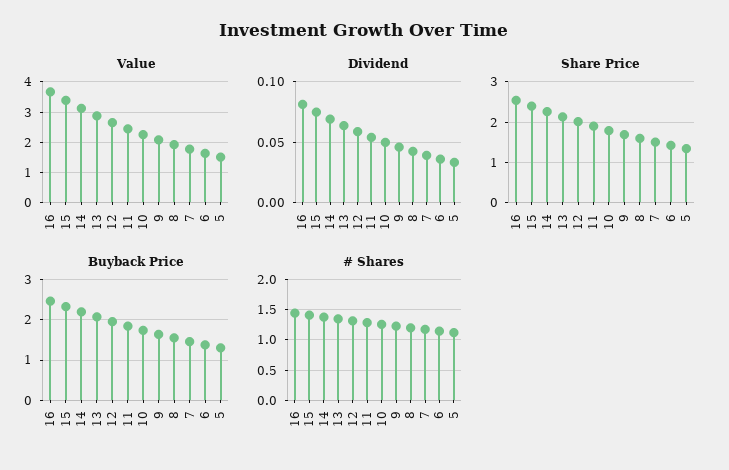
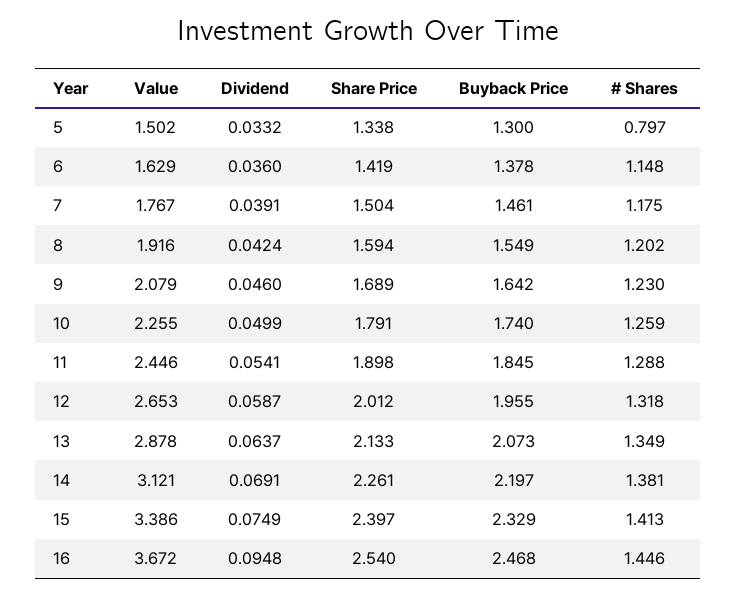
  {
    "Value": {
      "16": 3.672,
      "15": 3.386,
      "14": 3.121,
      "13": 2.878,
      "12": 2.653,
      "11": 2.446,
      "10": 2.255,
      "9": 2.079,
      "8": 1.916,
      "7": 1.767,
      "6": 1.629,
      "5": 1.502
    },
    "Dividend": {
-     "16": 0.08,
+     "16": 0.0948,
      "15": 0.0749,
      "14": 0.0691,
      "13": 0.0637,
      "12": 0.0587,
      "11": 0.0541,
      "10": 0.0499,
      "9": 0.046,
      "8": 0.0424,
      "7": 0.0391,
      "6": 0.036,
      "5": 0.0332
    },
    "Share Price": {
      "16": 2.54,
      "15": 2.397,
      "14": 2.261,
      "13": 2.133,
      "12": 2.012,
      "11": 1.898,
      "10": 1.791,
      "9": 1.689,
      "8": 1.594,
      "7": 1.504,
      "6": 1.419,
      "5": 1.338
    },
    "Buyback Price": {
      "16": 2.468,
      "15": 2.329,
      "14": 2.197,
      "13": 2.073,
      "12": 1.955,
      "11": 1.845,
      "10": 1.74,
      "9": 1.642,
      "8": 1.549,
      "7": 1.461,
      "6": 1.378,
      "5": 1.3
    },
    "# Shares": {
      "16": 1.446,
      "15": 1.413,
      "14": 1.381,
      "13": 1.349,
      "12": 1.318,
      "11": 1.288,
      "10": 1.259,
      "9": 1.23,
      "8": 1.202,
      "7": 1.175,
      "6": 1.148,
-     "5": 1.1
+     "5": 0.797
    }
  }

